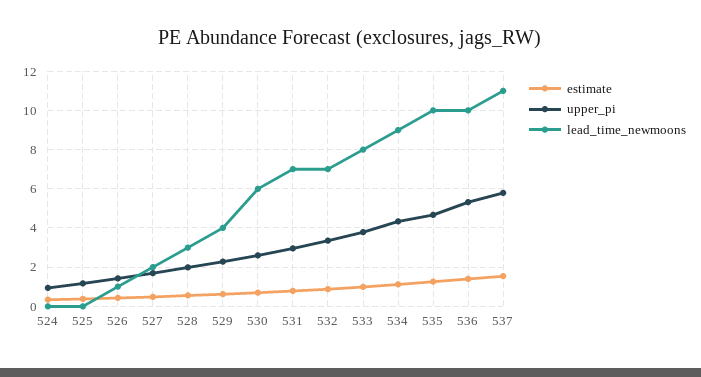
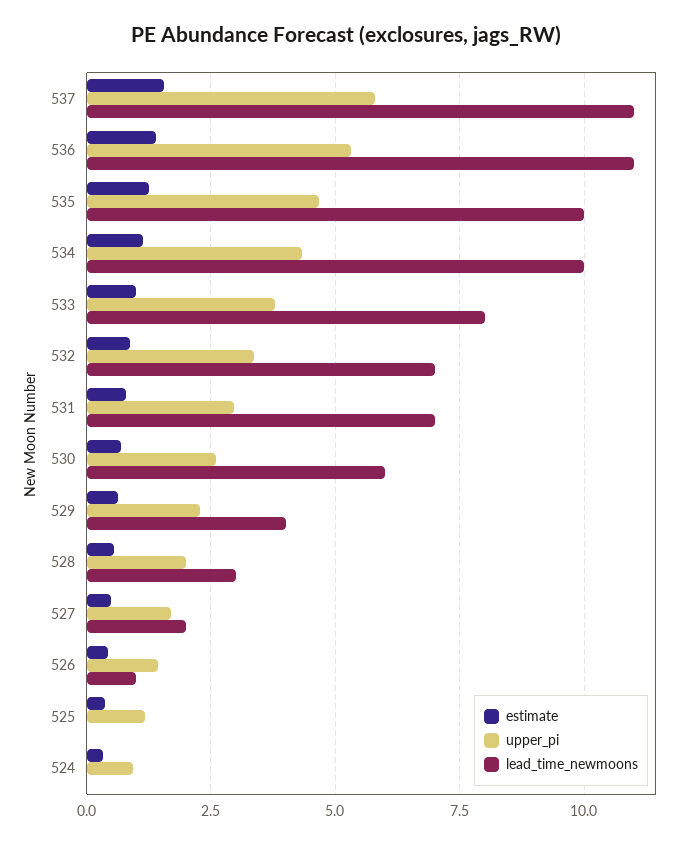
  {
    "estimate": {
      "524": 0.25,
      "525": 0.5,
      "526": 0.5,
      "527": 0.5,
      "528": 0.5,
      "529": 0.5,
      "530": 0.75,
      "531": 0.75,
      "532": 0.75,
      "533": 1,
      "534": 1.25,
      "535": 1.25,
      "536": 1.5,
      "537": 1.5
    },
    "upper_pi": {
      "524": 1,
      "525": 1.25,
      "526": 1.5,
      "527": 1.75,
      "528": 2,
      "529": 2.25,
      "530": 2.5,
      "531": 3,
      "532": 3.25,
      "533": 3.75,
      "534": 4.25,
      "535": 4.75,
      "536": 5.25,
      "537": 5.75
    },
    "lead_time_newmoons": {
      "524": 0,
      "525": 0,
      "526": 1,
      "527": 2,
      "528": 3,
      "529": 4,
      "530": 6,
      "531": 7,
      "532": 7,
      "533": 8,
-     "534": 9,
+     "534": 10,
      "535": 10,
-     "536": 10,
+     "536": 11,
      "537": 11
    }
  }

